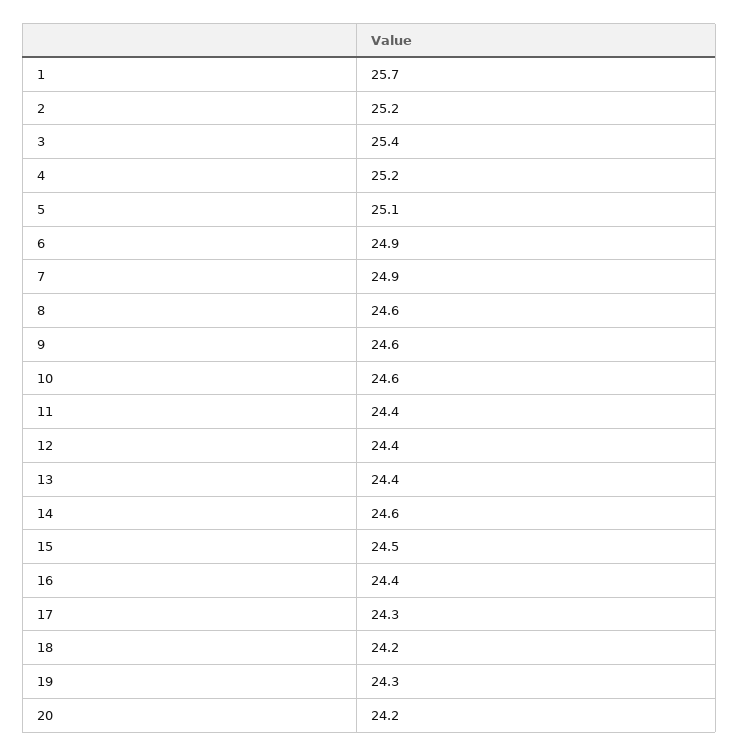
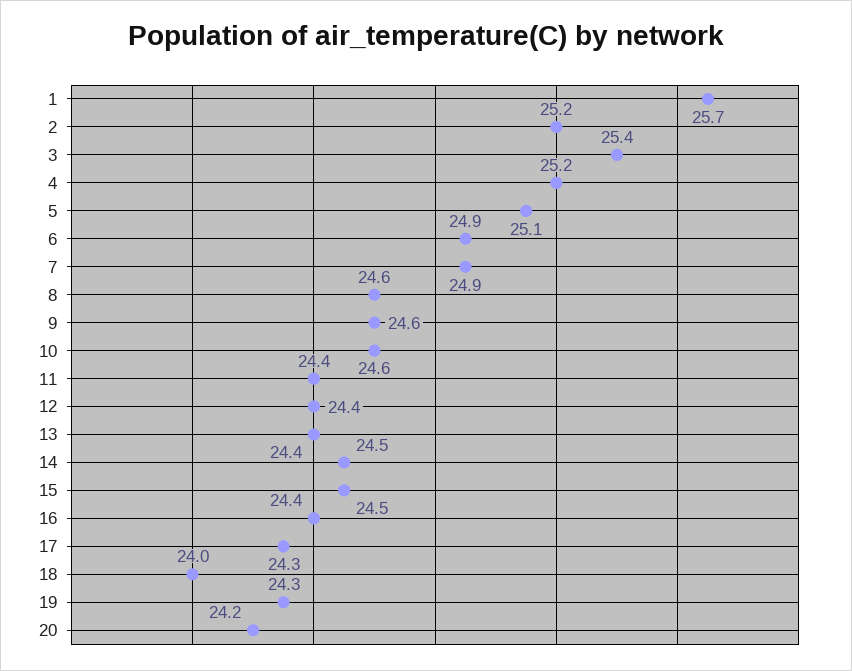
  {
    "1": 25.7,
    "2": 25.2,
    "3": 25.4,
    "4": 25.2,
    "5": 25.1,
    "6": 24.9,
    "7": 24.9,
    "8": 24.6,
    "9": 24.6,
    "10": 24.6,
    "11": 24.4,
    "12": 24.4,
    "13": 24.4,
-   "14": 24.6,
+   "14": 24.5,
    "15": 24.5,
    "16": 24.4,
    "17": 24.3,
-   "18": 24.2,
+   "18": 24,
    "19": 24.3,
    "20": 24.2
  }

